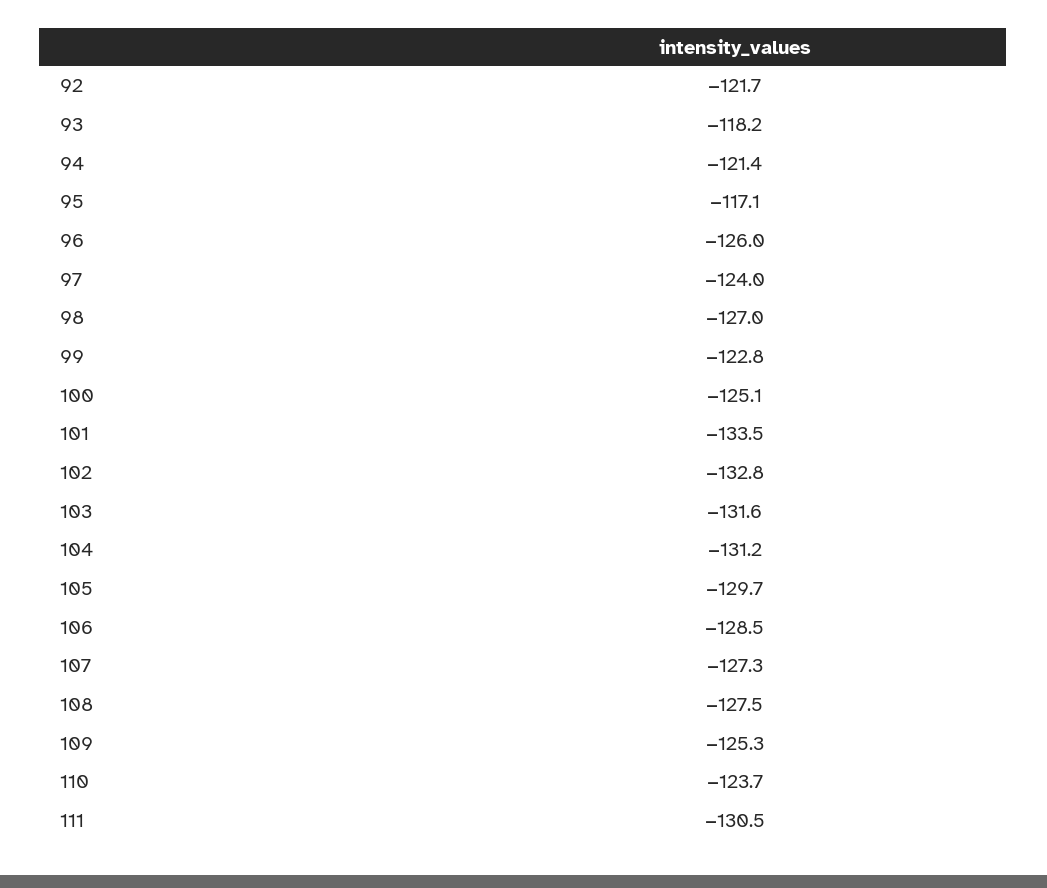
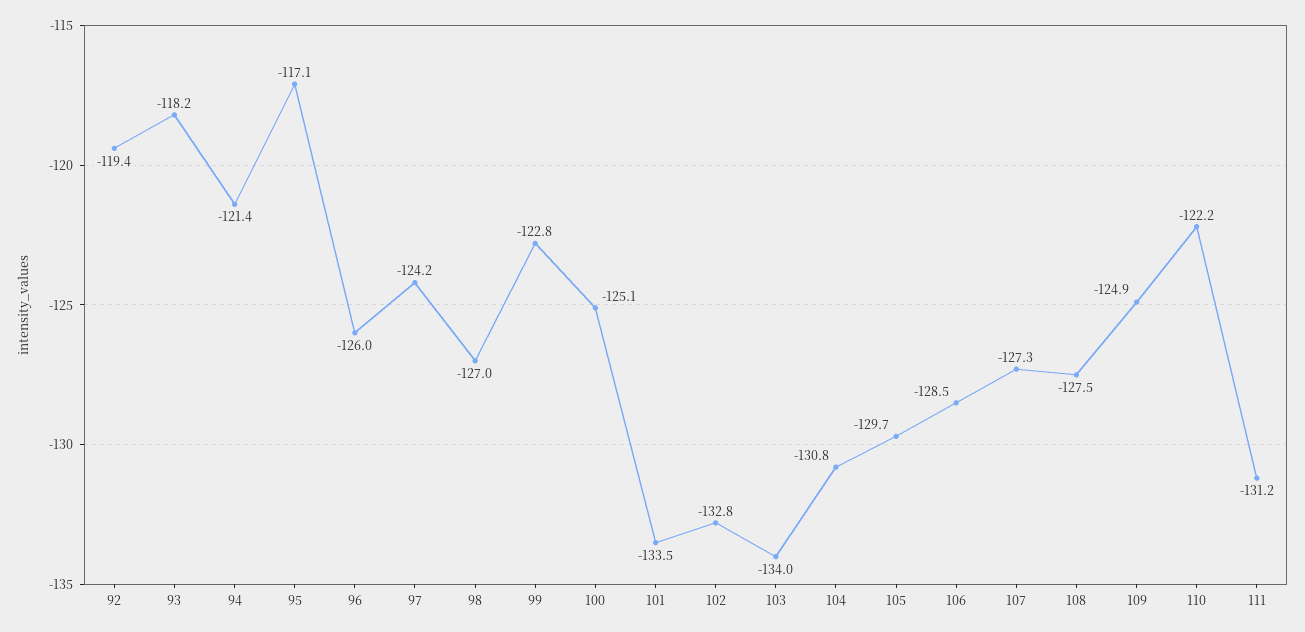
  {
-   "92": -121.7,
+   "92": -119.4,
    "93": -118.2,
    "94": -121.4,
    "95": -117.1,
    "96": -126,
-   "97": -124,
+   "97": -124.2,
    "98": -127,
    "99": -122.8,
    "100": -125.1,
    "101": -133.5,
    "102": -132.8,
-   "103": -131.6,
+   "103": -134,
-   "104": -131.2,
+   "104": -130.8,
    "105": -129.7,
    "106": -128.5,
    "107": -127.3,
    "108": -127.5,
-   "109": -125.3,
+   "109": -124.9,
-   "110": -123.7,
+   "110": -122.2,
-   "111": -130.5
+   "111": -131.2
  }

